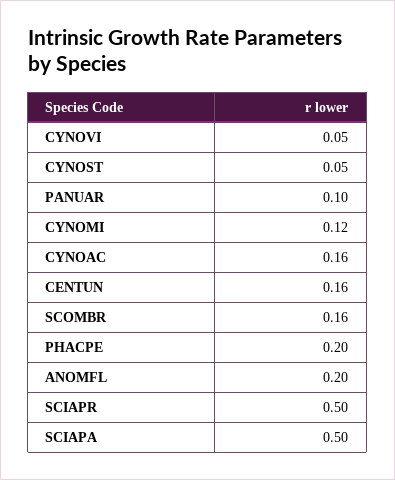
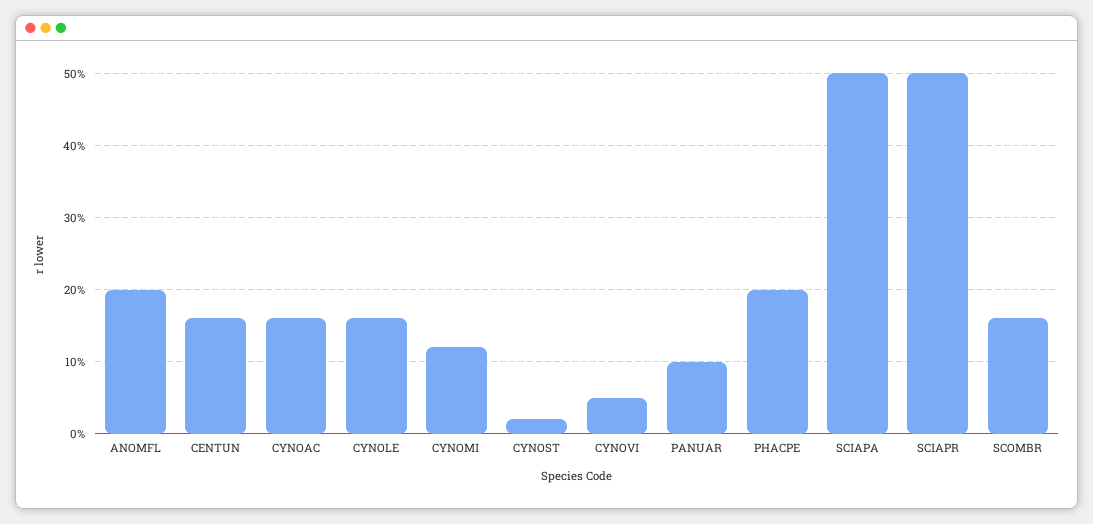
  {
    "CYNOVI": 0.05,
-   "CYNOST": 0.05,
+   "CYNOST": 0.02,
    "PANUAR": 0.1,
    "CYNOMI": 0.12,
    "CYNOAC": 0.16,
    "CENTUN": 0.16,
    "SCOMBR": 0.16,
    "PHACPE": 0.2,
    "ANOMFL": 0.2,
    "SCIAPR": 0.5,
-   "SCIAPA": 0.5
+   "SCIAPA": 0.5,
+   "CYNOLE": 0.16
  }

